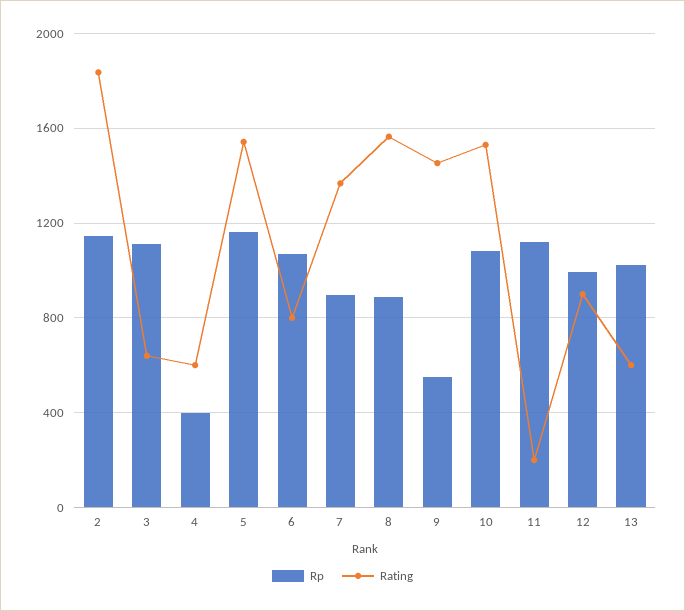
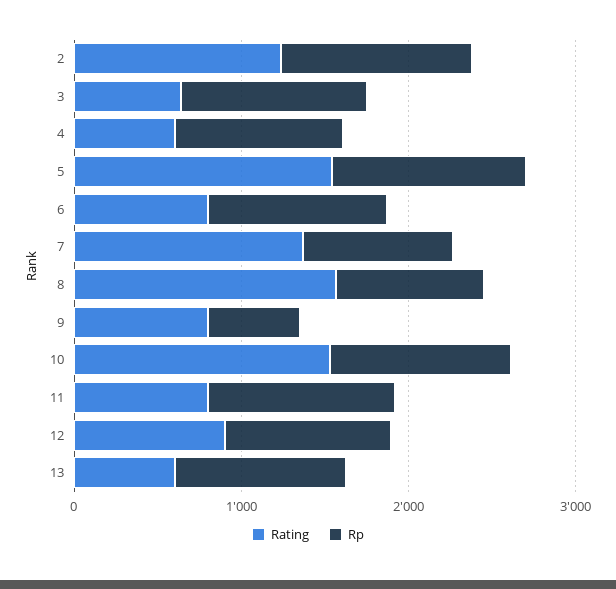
  {
    "Rp": {
      "2": 1150,
      "3": 1100,
-     "4": 400,
+     "4": 1000,
      "5": 1150,
      "6": 1050,
      "7": 900,
      "8": 900,
      "9": 550,
      "10": 1100,
      "11": 1100,
      "12": 1000,
      "13": 1000
    },
    "Rating": {
-     "2": 1850,
+     "2": 1200,
      "3": 650,
      "4": 600,
      "5": 1550,
      "6": 800,
      "7": 1350,
      "8": 1550,
-     "9": 1450,
+     "9": 800,
      "10": 1550,
-     "11": 200,
+     "11": 800,
      "12": 900,
      "13": 600
    }
  }

